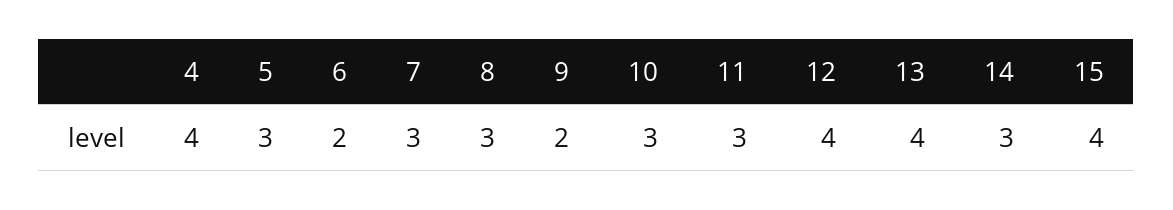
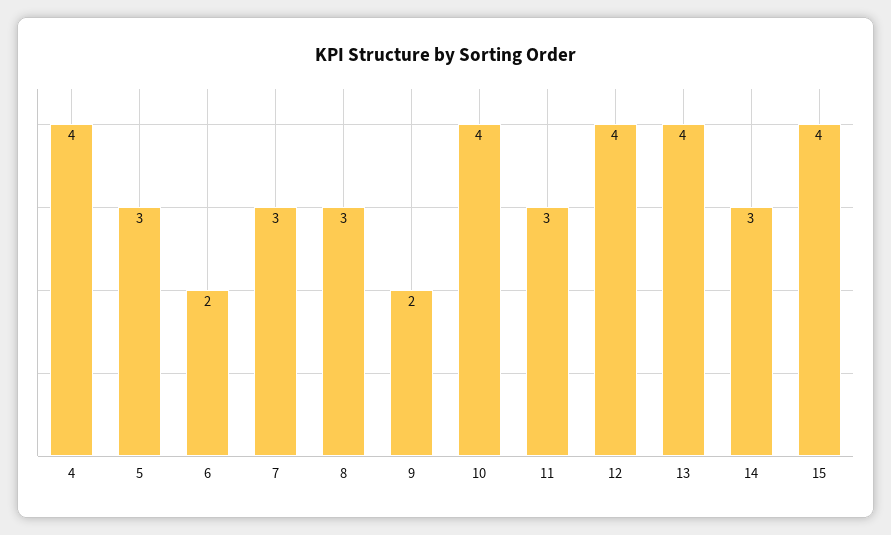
  {
    "4": 4,
    "5": 3,
    "6": 2,
    "7": 3,
    "8": 3,
    "9": 2,
-   "10": 3,
+   "10": 4,
    "11": 3,
    "12": 4,
    "13": 4,
    "14": 3,
    "15": 4
  }

